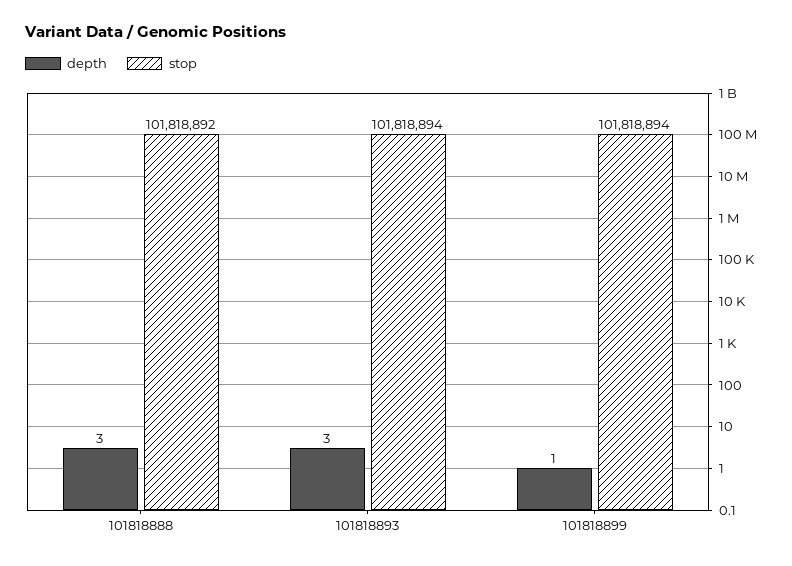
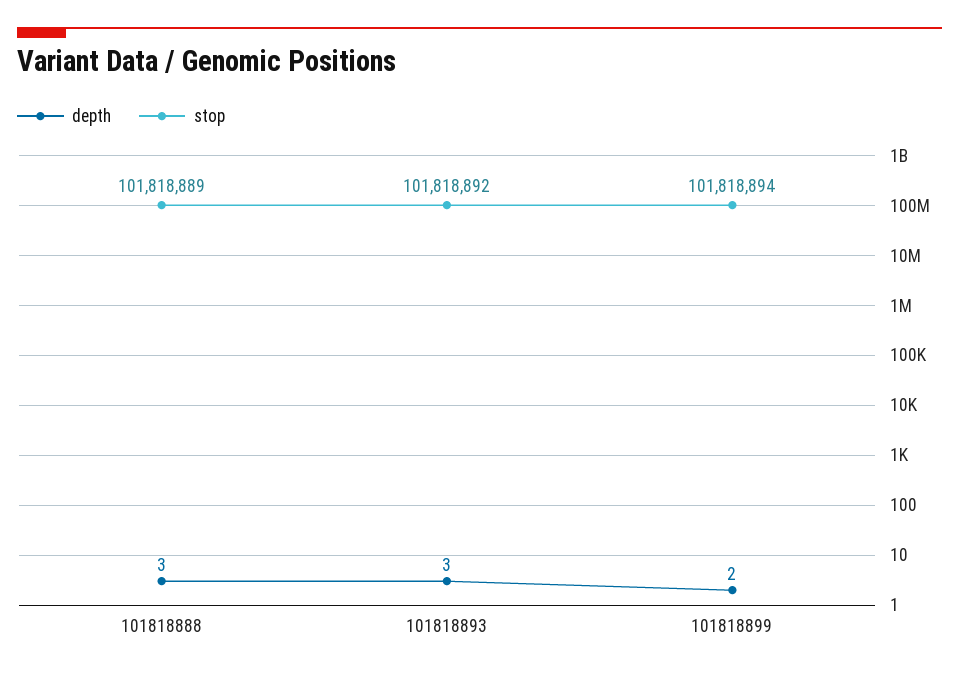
  {
    "depth": {
      "101818888": 3,
      "101818893": 3,
-     "101818899": 1
+     "101818899": 2
    },
    "stop": {
-     "101818888": 101818892,
+     "101818888": 101818889,
-     "101818893": 101818894,
+     "101818893": 101818892,
      "101818899": 101818894
    }
  }

